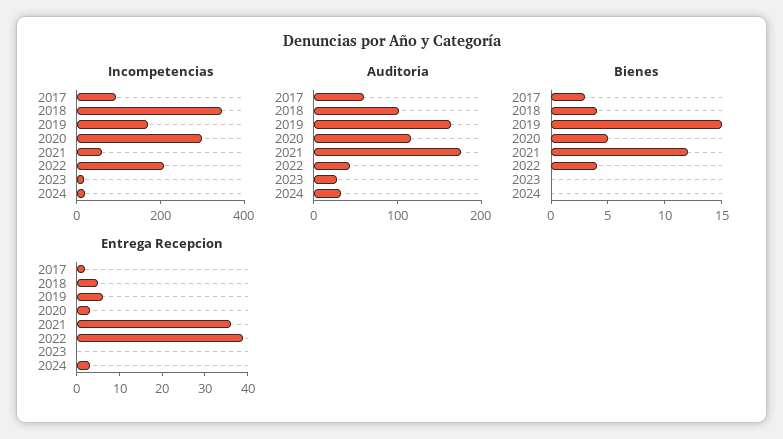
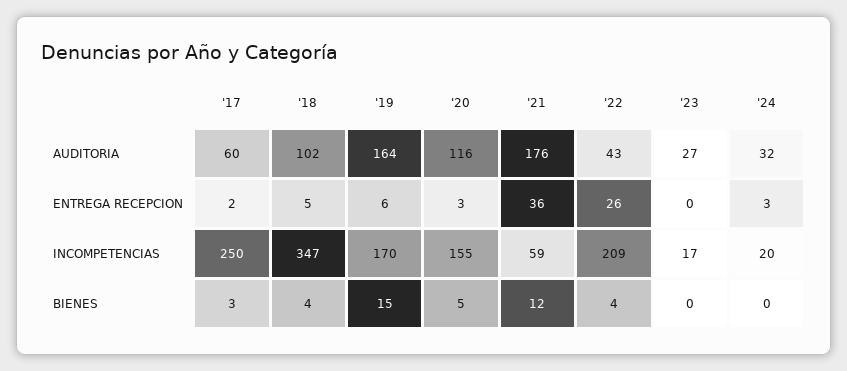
  {
    "Incompetencias": {
-     "2017": 100,
+     "2017": 250,
      "2018": 347,
      "2019": 170,
-     "2020": 300,
+     "2020": 155,
      "2021": 59,
      "2022": 209,
      "2023": 17,
      "2024": 20
    },
    "Auditoria": {
      "2017": 60,
      "2018": 102,
      "2019": 164,
      "2020": 116,
      "2021": 176,
      "2022": 43,
      "2023": 27,
      "2024": 32
    },
    "Bienes": {
      "2017": 3,
      "2018": 4,
      "2019": 15,
      "2020": 5,
      "2021": 12,
      "2022": 4,
      "2023": 0,
      "2024": 0
    },
    "Entrega Recepcion": {
      "2017": 2,
      "2018": 5,
      "2019": 6,
      "2020": 3,
      "2021": 36,
-     "2022": 40,
+     "2022": 26,
      "2023": 0,
      "2024": 3
    }
  }

